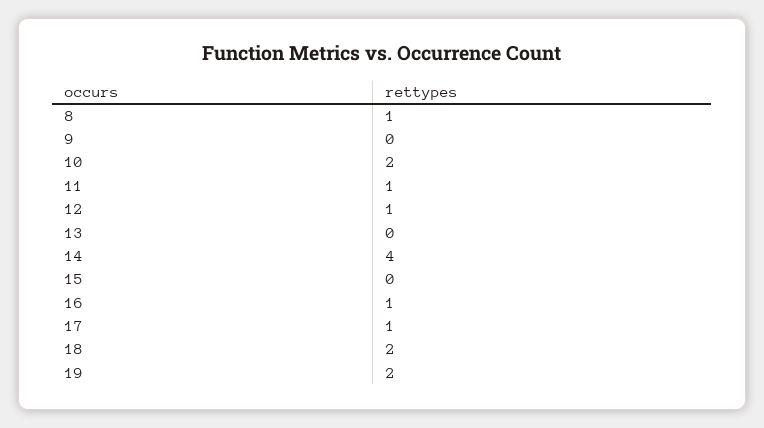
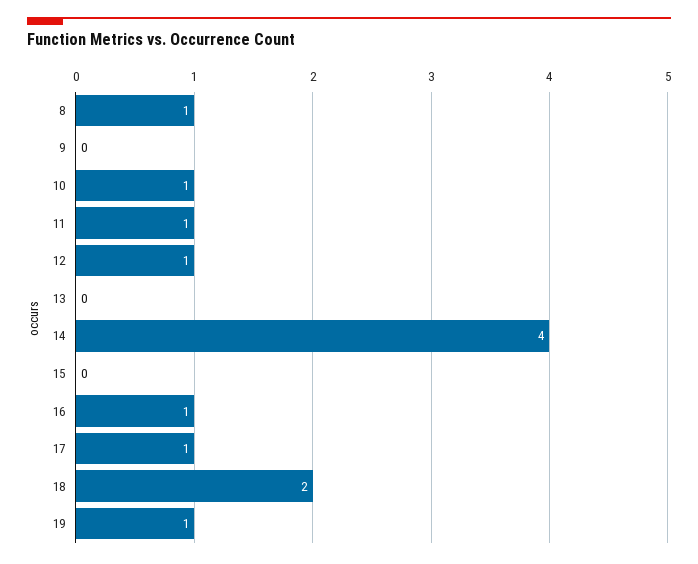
  {
    "8": 1,
    "9": 0,
-   "10": 2,
+   "10": 1,
    "11": 1,
    "12": 1,
    "13": 0,
    "14": 4,
    "15": 0,
    "16": 1,
    "17": 1,
    "18": 2,
-   "19": 2
+   "19": 1
  }

